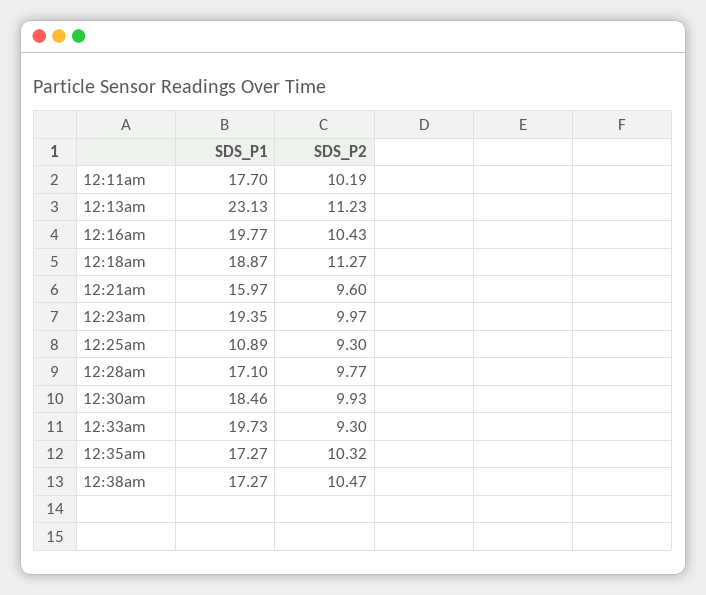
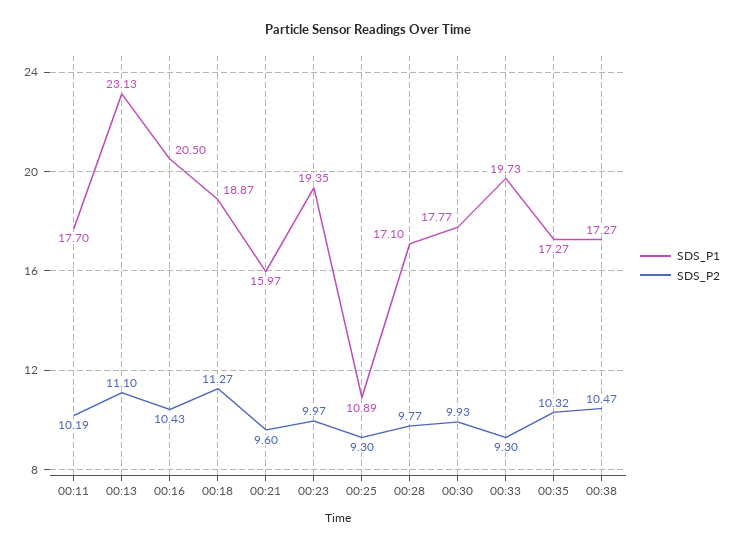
  {
    "SDS_P1": {
      "12:11am": 17.7,
      "12:13am": 23.13,
-     "12:16am": 19.77,
+     "12:16am": 20.5,
      "12:18am": 18.87,
      "12:21am": 15.97,
      "12:23am": 19.35,
      "12:25am": 10.89,
      "12:28am": 17.1,
-     "12:30am": 18.46,
+     "12:30am": 17.77,
      "12:33am": 19.73,
      "12:35am": 17.27,
      "12:38am": 17.27
    },
    "SDS_P2": {
      "12:11am": 10.19,
-     "12:13am": 11.23,
+     "12:13am": 11.1,
      "12:16am": 10.43,
      "12:18am": 11.27,
      "12:21am": 9.6,
      "12:23am": 9.97,
      "12:25am": 9.3,
      "12:28am": 9.77,
      "12:30am": 9.93,
      "12:33am": 9.3,
      "12:35am": 10.32,
      "12:38am": 10.47
    }
  }

